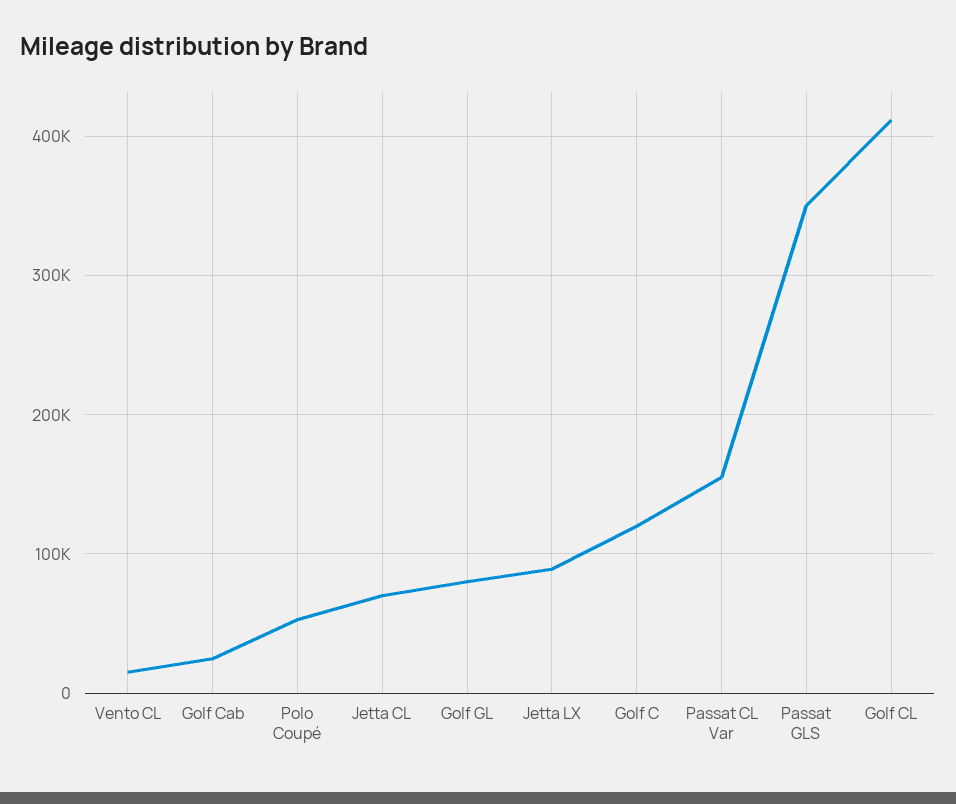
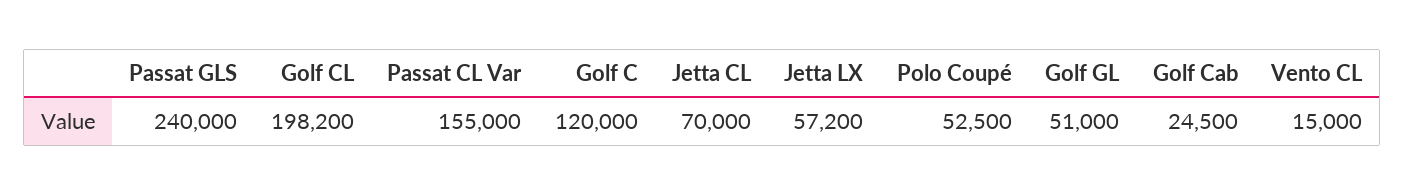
  {
    "Vento CL": 15000,
    "Golf Cab": 24500,
    "Polo Coupé": 52500,
    "Jetta CL": 70000,
-   "Golf GL": 80000,
+   "Golf GL": 51000,
-   "Jetta LX": 90000,
+   "Jetta LX": 57200,
    "Golf C": 120000,
    "Passat CL Var": 155000,
-   "Passat GLS": 350000,
+   "Passat GLS": 240000,
-   "Golf CL": 410000
+   "Golf CL": 198200
  }

